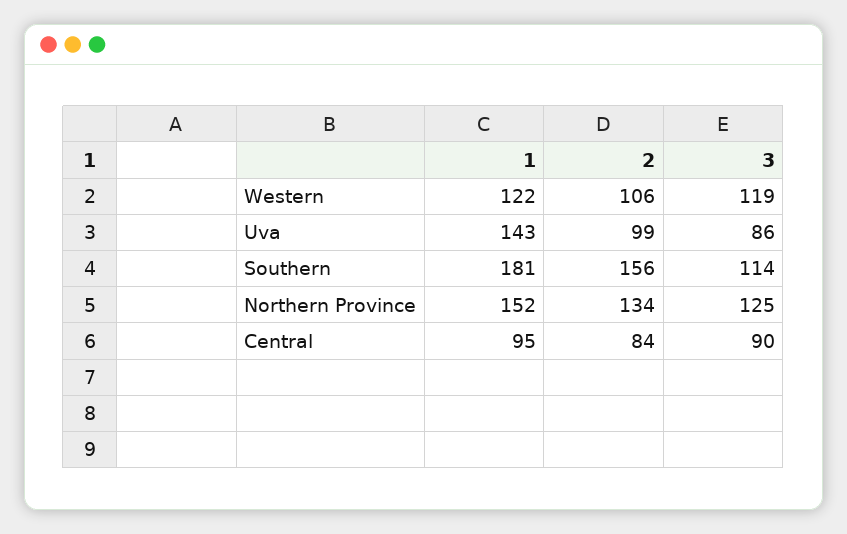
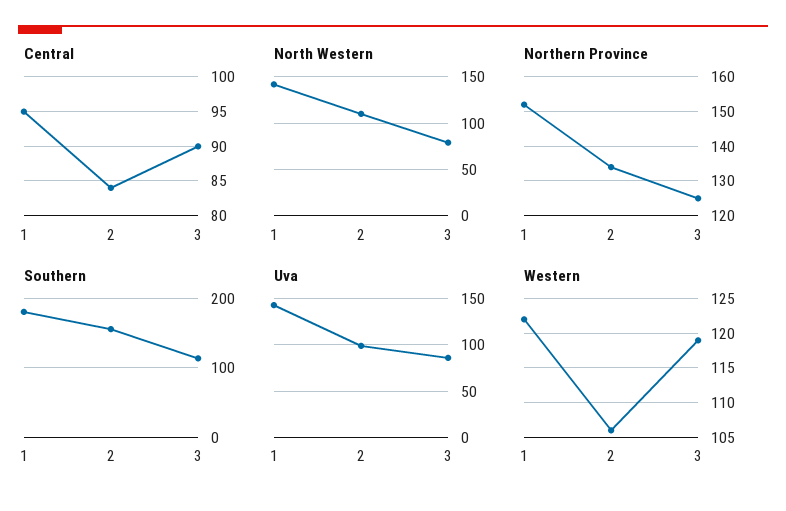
  {
    "Western": {
      "1": 122,
      "2": 106,
      "3": 119
    },
    "Uva": {
      "1": 143,
      "2": 99,
      "3": 86
    },
    "Southern": {
      "1": 181,
      "2": 156,
      "3": 114
    },
    "Northern Province": {
      "1": 152,
      "2": 134,
      "3": 125
    },
    "Central": {
      "1": 95,
      "2": 84,
      "3": 90
-   }
+   },
+   "North Western": {
+     "1": 140,
+     "2": 110,
+     "3": 80
+   }
  }

